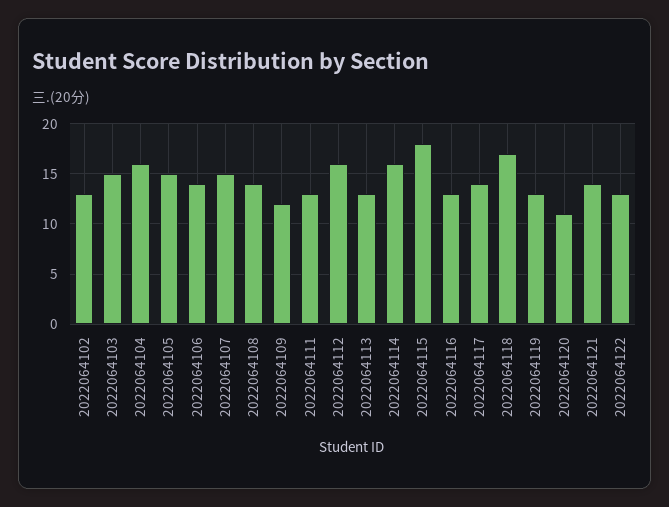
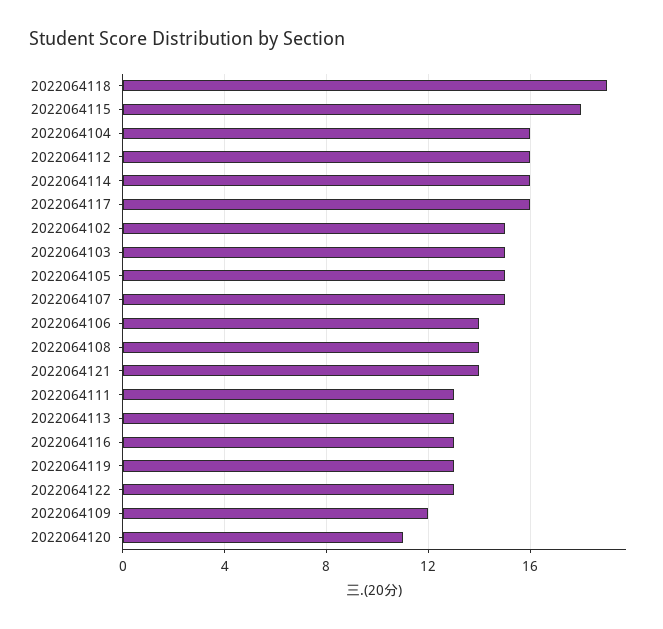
  {
-   "2022064102": 13,
+   "2022064102": 15,
    "2022064103": 15,
    "2022064104": 16,
    "2022064105": 15,
    "2022064106": 14,
    "2022064107": 15,
    "2022064108": 14,
    "2022064109": 12,
    "2022064111": 13,
    "2022064112": 16,
    "2022064113": 13,
    "2022064114": 16,
    "2022064115": 18,
    "2022064116": 13,
-   "2022064117": 14,
+   "2022064117": 16,
-   "2022064118": 17,
+   "2022064118": 19,
    "2022064119": 13,
    "2022064120": 11,
    "2022064121": 14,
    "2022064122": 13
  }

